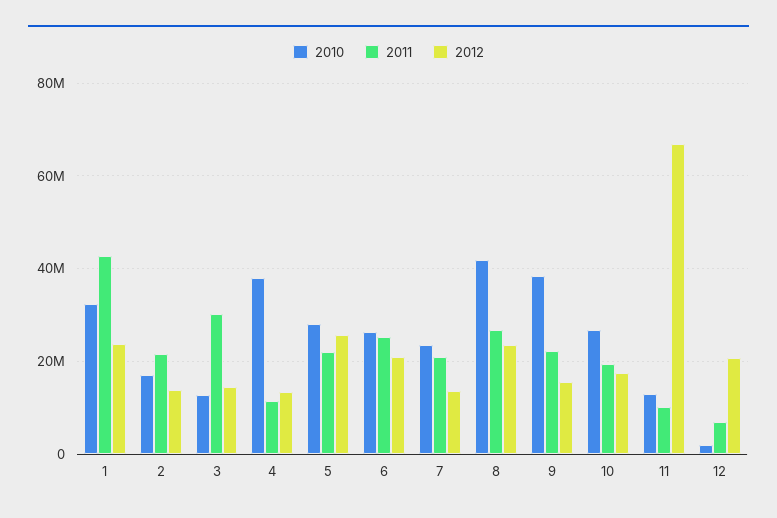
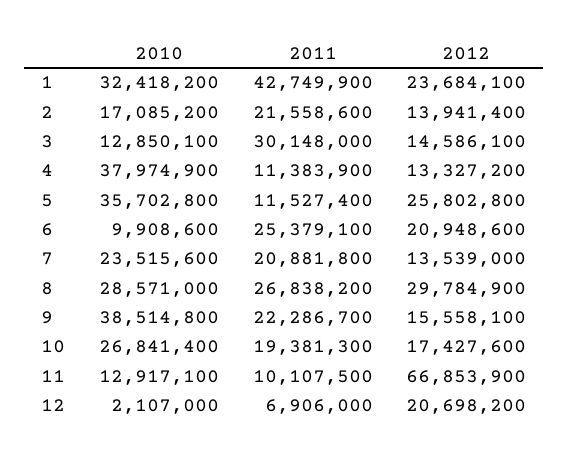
  {
    "2010": {
      "1": 32418200,
      "2": 17085200,
      "3": 12850100,
      "4": 37974900,
-     "5": 28000000,
+     "5": 35702800,
-     "6": 26000000,
+     "6": 9908600,
      "7": 23515600,
-     "8": 42000000,
+     "8": 28571000,
      "9": 38514800,
      "10": 26841400,
      "11": 12917100,
      "12": 2107000
    },
    "2011": {
      "1": 42749900,
      "2": 21558600,
      "3": 30148000,
      "4": 11383900,
-     "5": 22000000,
+     "5": 11527400,
      "6": 25379100,
      "7": 20881800,
      "8": 26838200,
      "9": 22286700,
      "10": 19381300,
      "11": 10107500,
      "12": 6906000
    },
    "2012": {
      "1": 23684100,
      "2": 13941400,
      "3": 14586100,
      "4": 13327200,
      "5": 25802800,
      "6": 20948600,
      "7": 13539000,
-     "8": 24000000,
+     "8": 29784900,
      "9": 15558100,
      "10": 17427600,
      "11": 66853900,
      "12": 20698200
    }
  }

